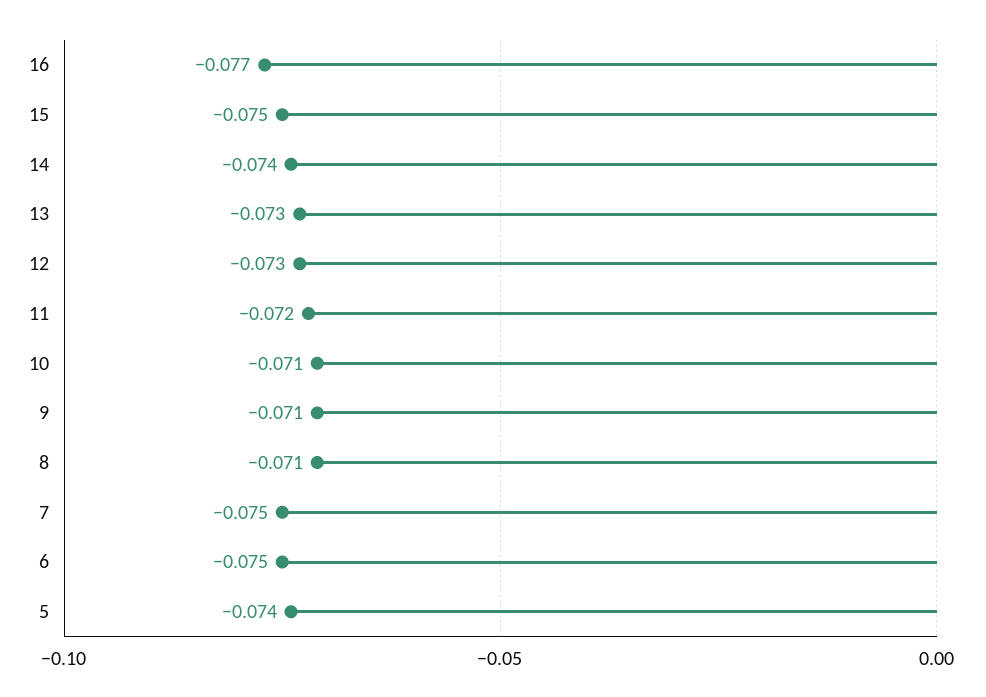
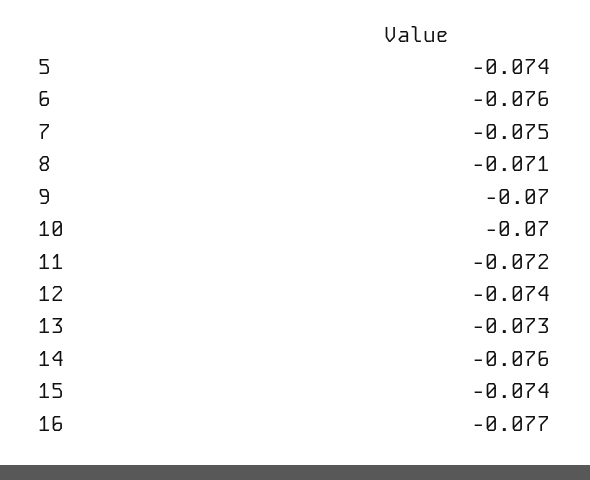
  {
    "16": -0.077,
-   "15": -0.075,
+   "15": -0.074,
-   "14": -0.074,
+   "14": -0.076,
    "13": -0.073,
-   "12": -0.073,
+   "12": -0.074,
    "11": -0.072,
-   "10": -0.071,
+   "10": -0.07,
-   "9": -0.071,
+   "9": -0.07,
    "8": -0.071,
    "7": -0.075,
-   "6": -0.075,
+   "6": -0.076,
    "5": -0.074
  }

